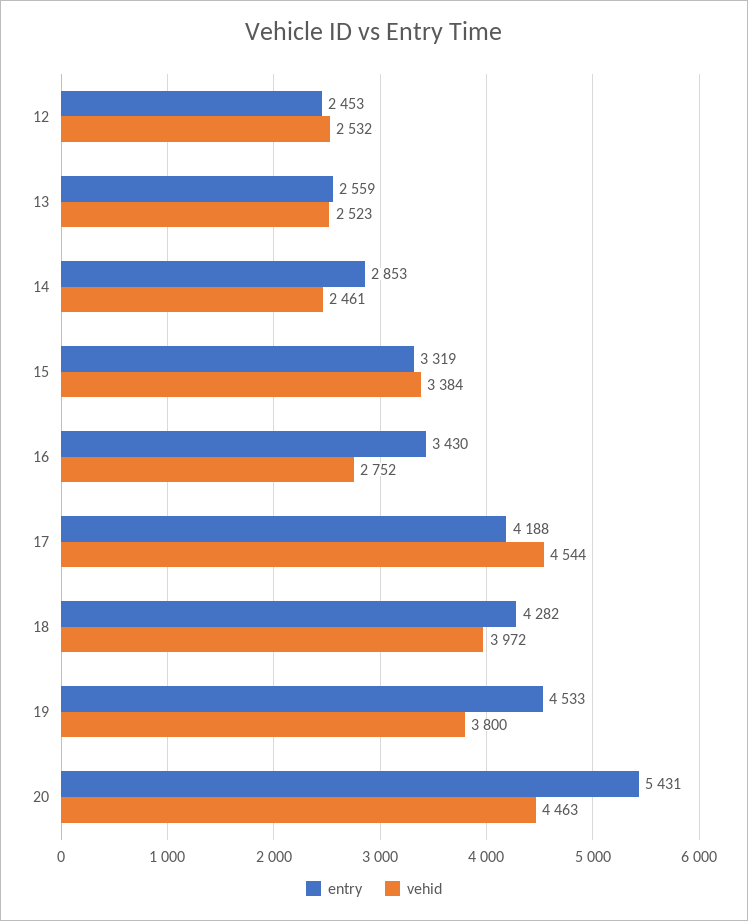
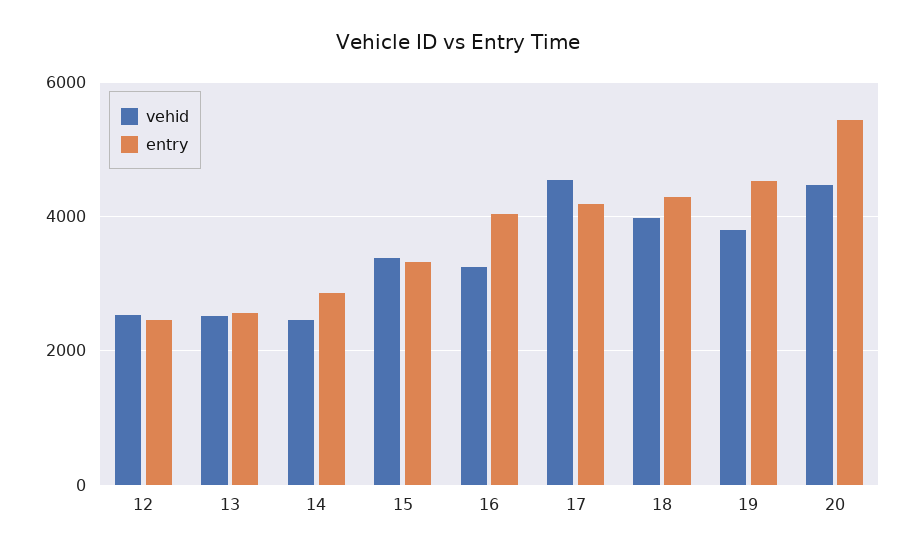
  {
    "entry": {
      "12": 2453,
      "13": 2559,
      "14": 2853,
      "15": 3319,
-     "16": 3430,
+     "16": 4000,
      "17": 4188,
      "18": 4282,
      "19": 4533,
      "20": 5431
    },
    "vehid": {
      "12": 2532,
      "13": 2523,
      "14": 2461,
      "15": 3384,
-     "16": 2752,
+     "16": 3200,
      "17": 4544,
      "18": 3972,
      "19": 3800,
      "20": 4463
    }
  }

